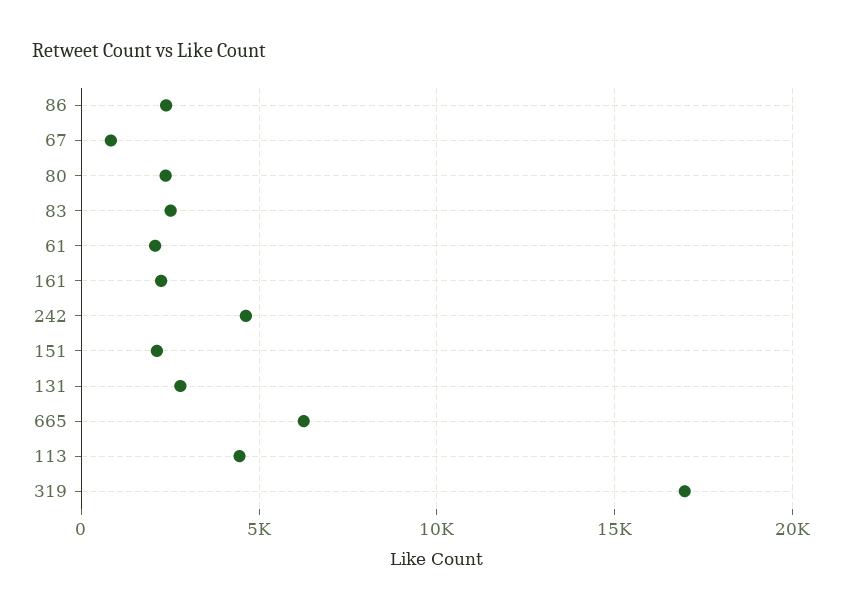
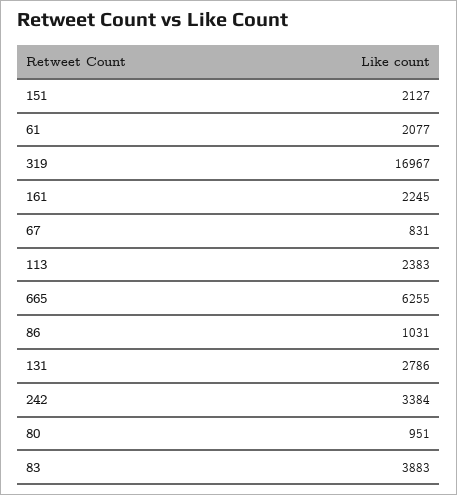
  {
-   "86": 2500,
+   "86": 1031,
    "67": 831,
-   "80": 2500,
+   "80": 951,
-   "83": 2500,
+   "83": 3883,
    "61": 2077,
    "161": 2245,
-   "242": 4500,
+   "242": 3384,
    "151": 2127,
    "131": 2786,
    "665": 6255,
-   "113": 4500,
+   "113": 2383,
    "319": 16967
  }

